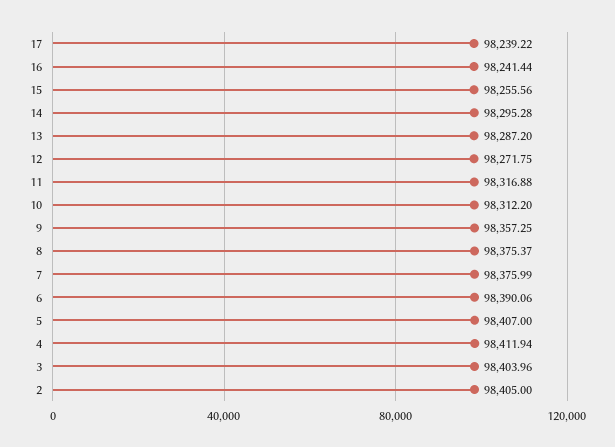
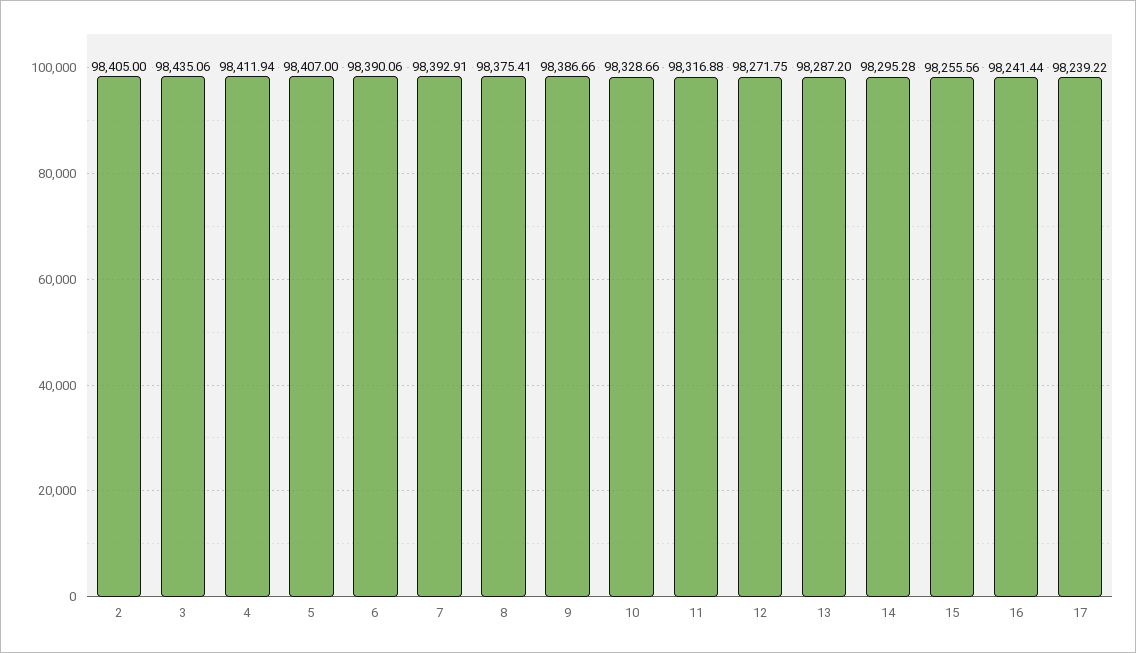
  {
    "17": 98239.22,
    "16": 98241.44,
    "15": 98255.56,
    "14": 98295.28,
    "13": 98287.2,
    "12": 98271.75,
    "11": 98316.88,
-   "10": 98312.2,
+   "10": 98328.66,
-   "9": 98357.25,
+   "9": 98386.66,
-   "8": 98375.37,
+   "8": 98375.41,
-   "7": 98375.99,
+   "7": 98392.91,
    "6": 98390.06,
    "5": 98407,
    "4": 98411.94,
-   "3": 98403.96,
+   "3": 98435.06,
    "2": 98405
  }

